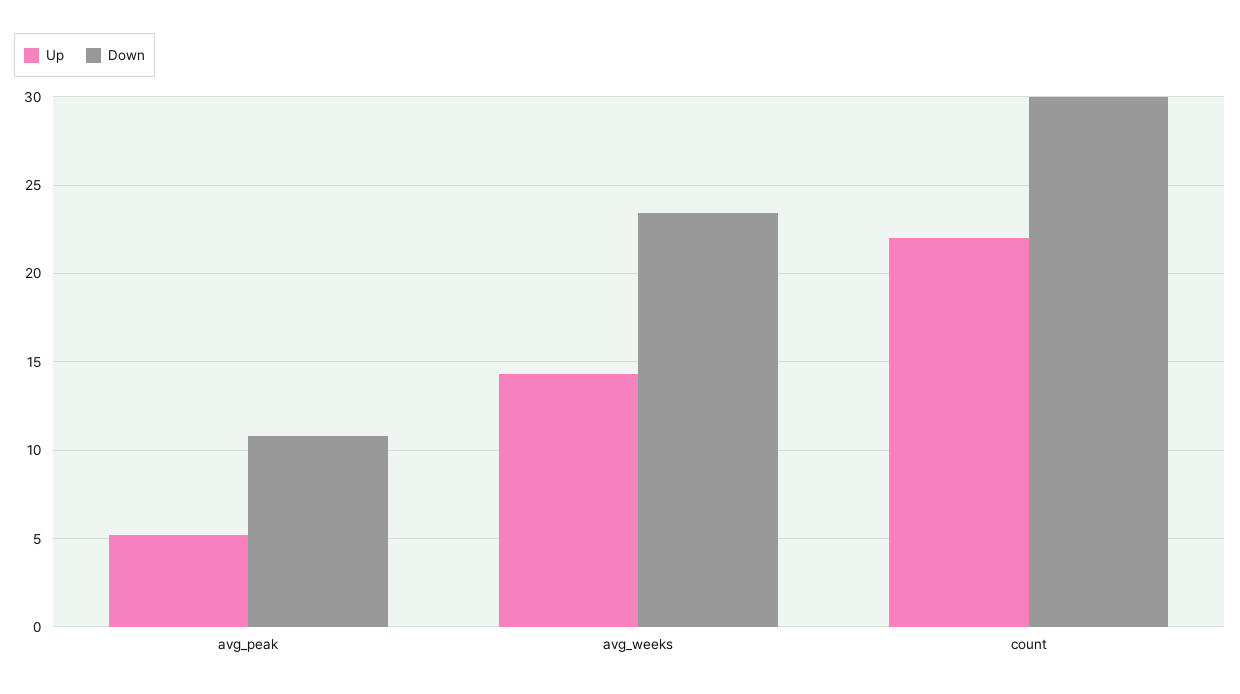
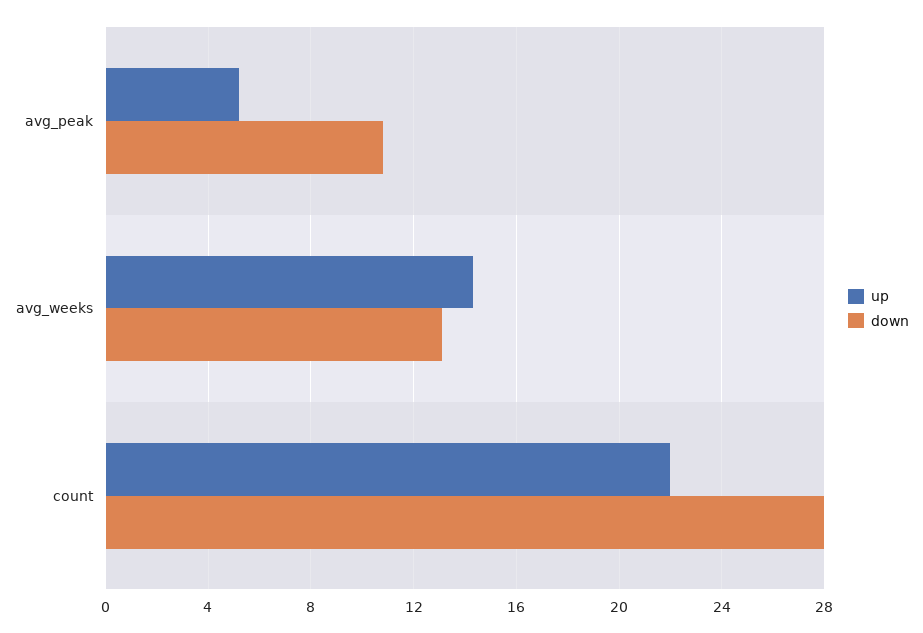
  {
    "Up": {
      "avg_peak": 5,
      "avg_weeks": 14.5,
      "count": 22
    },
    "Down": {
      "avg_peak": 11,
-     "avg_weeks": 23.5,
+     "avg_weeks": 13,
-     "count": 30
+     "count": 28
    }
  }

